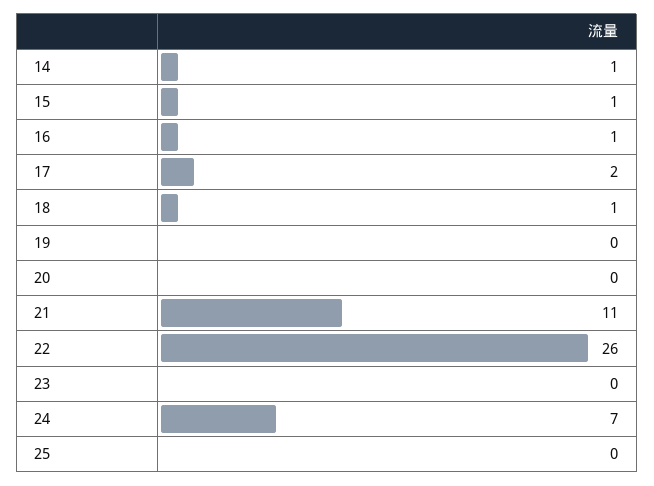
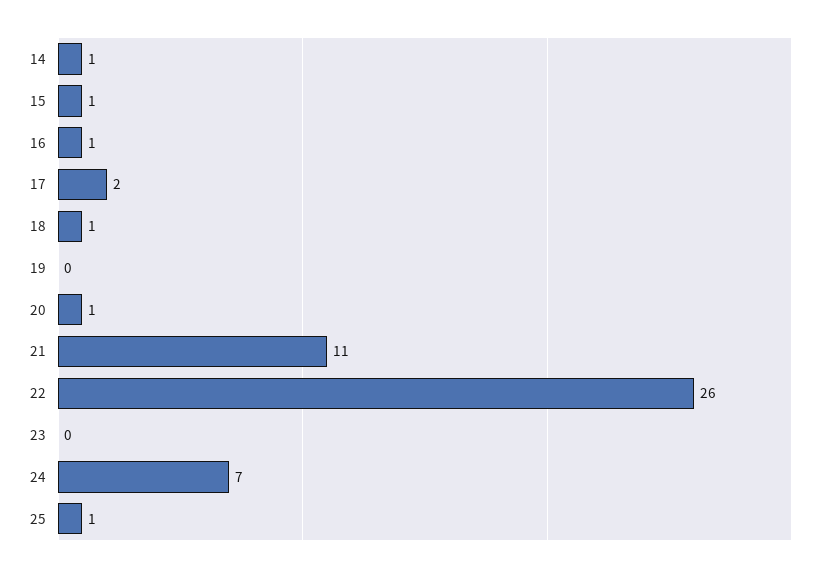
  {
    "14": 1,
    "15": 1,
    "16": 1,
    "17": 2,
    "18": 1,
    "19": 0,
-   "20": 0,
+   "20": 1,
    "21": 11,
    "22": 26,
    "23": 0,
    "24": 7,
-   "25": 0
+   "25": 1
  }

